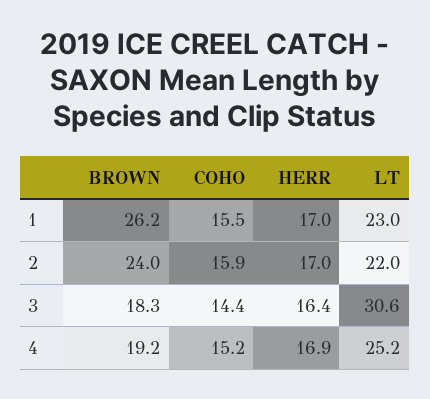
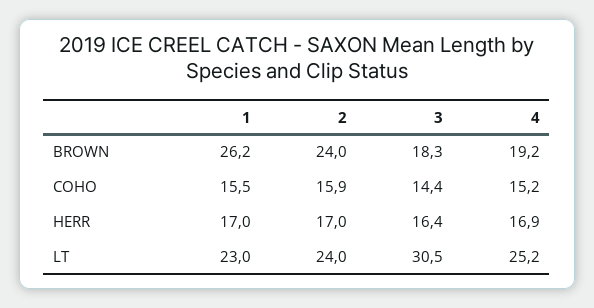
  {
    "BROWN": {
      "1": 26.2,
      "2": 24,
      "3": 18.3,
      "4": 19.2
    },
    "COHO": {
      "1": 15.5,
      "2": 15.9,
      "3": 14.4,
      "4": 15.2
    },
    "HERR": {
      "1": 17,
      "2": 17,
      "3": 16.4,
      "4": 16.9
    },
    "LT": {
      "1": 23,
-     "2": 22,
+     "2": 24,
-     "3": 30.6,
+     "3": 30.5,
      "4": 25.2
    }
  }

